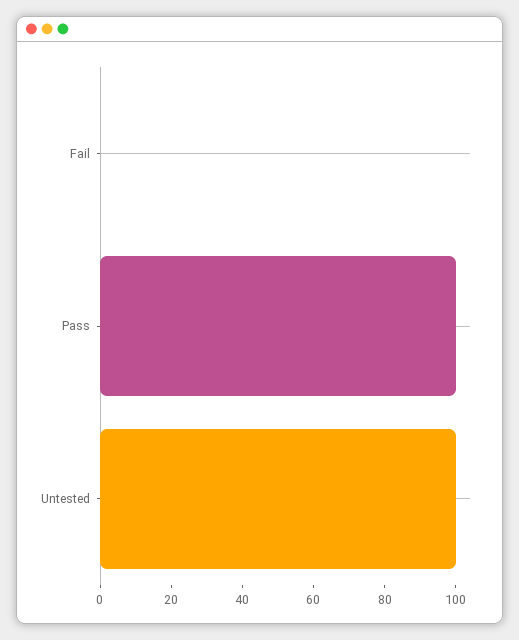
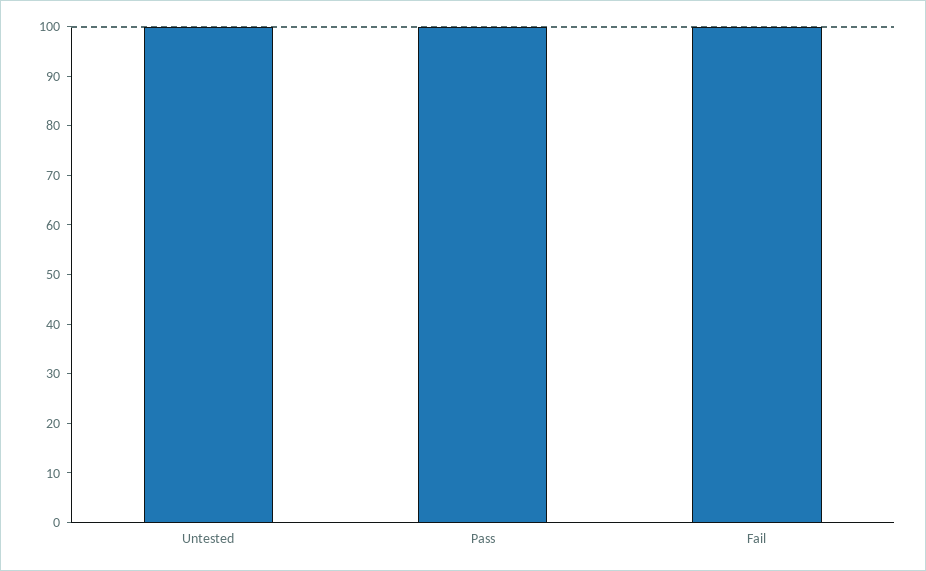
  {
-   "Fail": 0,
+   "Fail": 100,
    "Pass": 100,
    "Untested": 100
  }

